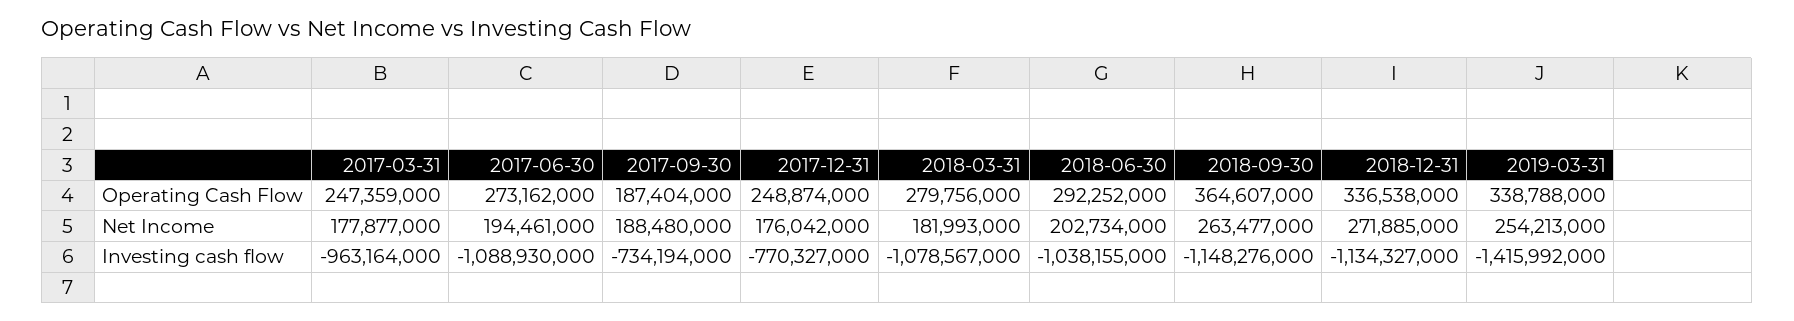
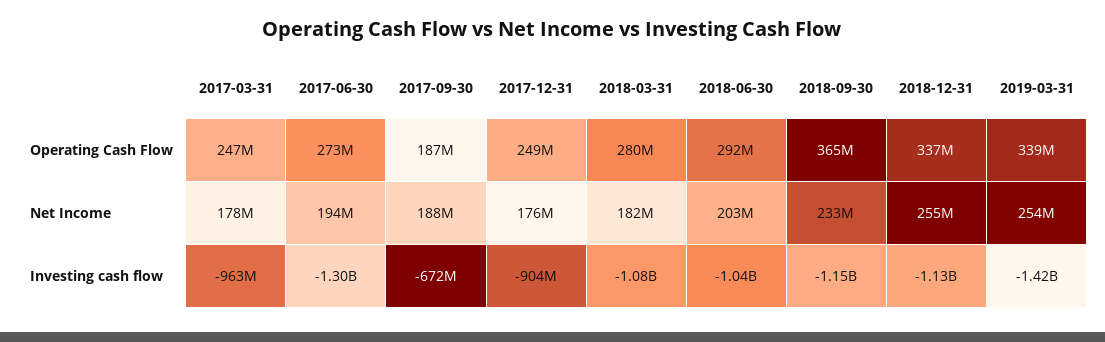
  {
    "2017-03-31": {
      "Operating Cash Flow": 247359000,
      "Net Income": 177877000,
      "Investing cash flow": -963164000
    },
    "2017-06-30": {
      "Operating Cash Flow": 273162000,
      "Net Income": 194461000,
-     "Investing cash flow": -1088930000
+     "Investing cash flow": -1300000000
    },
    "2017-09-30": {
      "Operating Cash Flow": 187404000,
      "Net Income": 188480000,
-     "Investing cash flow": -734194000
+     "Investing cash flow": -672000000
    },
    "2017-12-31": {
      "Operating Cash Flow": 248874000,
      "Net Income": 176042000,
-     "Investing cash flow": -770327000
+     "Investing cash flow": -904000000
    },
    "2018-03-31": {
      "Operating Cash Flow": 279756000,
      "Net Income": 181993000,
      "Investing cash flow": -1078567000
    },
    "2018-06-30": {
      "Operating Cash Flow": 292252000,
      "Net Income": 202734000,
      "Investing cash flow": -1038155000
    },
    "2018-09-30": {
      "Operating Cash Flow": 364607000,
-     "Net Income": 263477000,
+     "Net Income": 233000000,
      "Investing cash flow": -1148276000
    },
    "2018-12-31": {
      "Operating Cash Flow": 336538000,
-     "Net Income": 271885000,
+     "Net Income": 255000000,
      "Investing cash flow": -1134327000
    },
    "2019-03-31": {
      "Operating Cash Flow": 338788000,
      "Net Income": 254213000,
      "Investing cash flow": -1415992000
    }
  }

